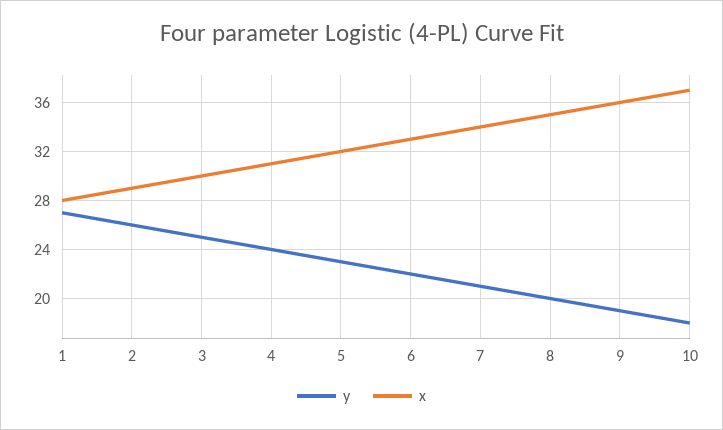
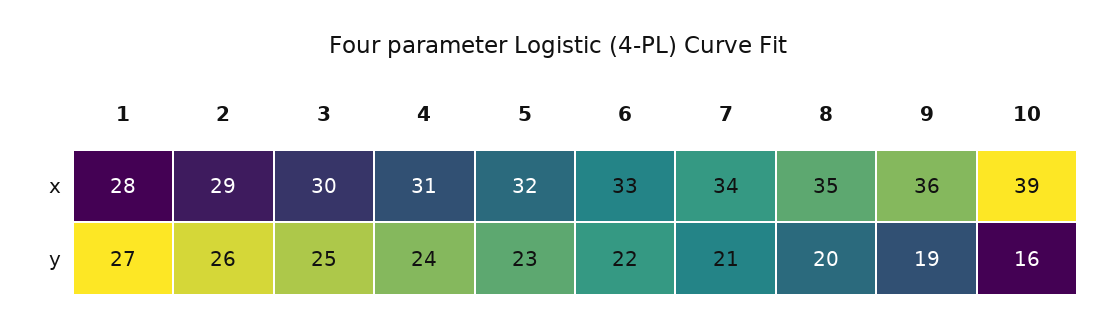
  {
    "y": {
      "1": 27,
      "2": 26,
      "3": 25,
      "4": 24,
      "5": 23,
      "6": 22,
      "7": 21,
      "8": 20,
      "9": 19,
-     "10": 18
+     "10": 16
    },
    "x": {
      "1": 28,
      "2": 29,
      "3": 30,
      "4": 31,
      "5": 32,
      "6": 33,
      "7": 34,
      "8": 35,
      "9": 36,
-     "10": 37
+     "10": 39
    }
  }

